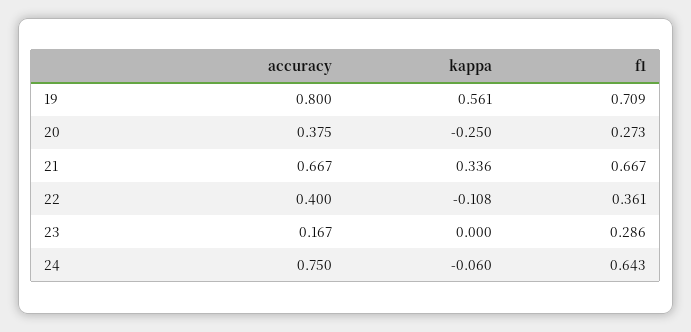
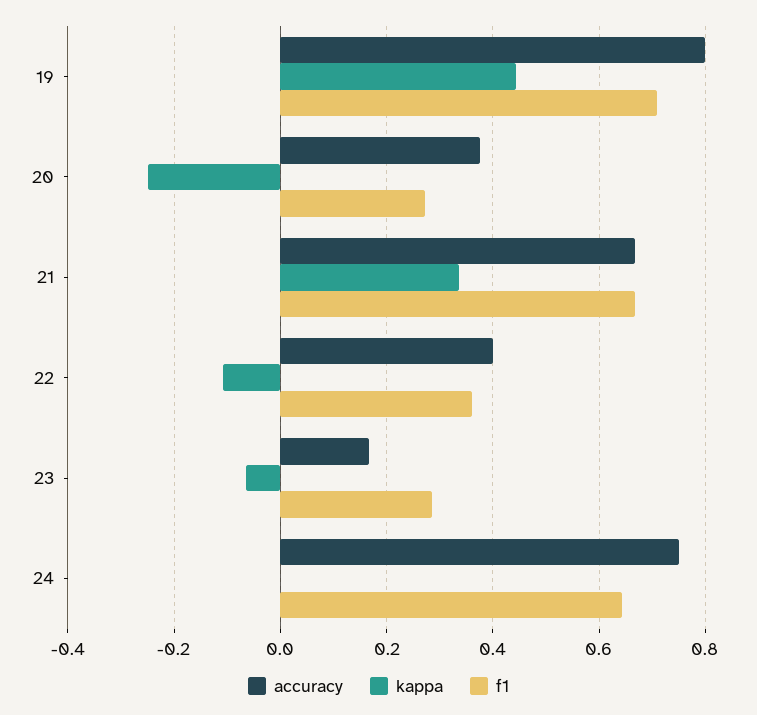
  {
    "accuracy": {
      "19": 0.8,
      "20": 0.375,
      "21": 0.667,
      "22": 0.4,
      "23": 0.167,
      "24": 0.75
    },
    "kappa": {
-     "19": 0.561,
+     "19": 0.44,
      "20": -0.25,
      "21": 0.336,
      "22": -0.108,
-     "23": 0,
+     "23": -0.06,
-     "24": -0.06
+     "24": 0
    },
    "f1": {
      "19": 0.709,
      "20": 0.273,
      "21": 0.667,
      "22": 0.361,
      "23": 0.286,
      "24": 0.643
    }
  }

